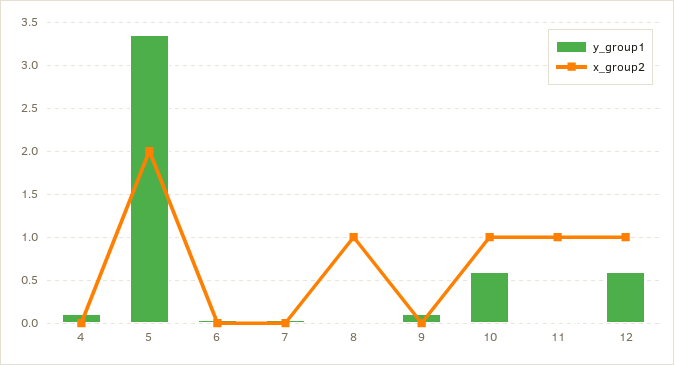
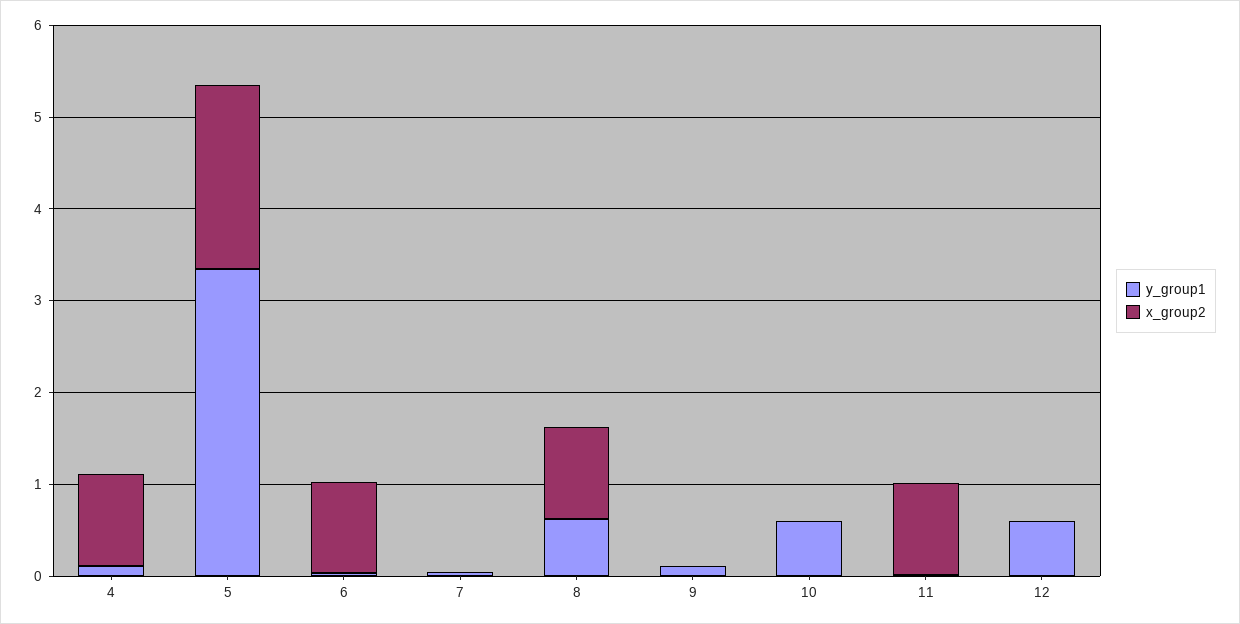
  {
    "y_group1": {
      "4": 0.1,
      "5": 3.4,
      "6": 0,
      "7": 0,
-     "8": 0,
+     "8": 0.6,
      "9": 0.1,
      "10": 0.6,
      "11": 0,
      "12": 0.6
    },
    "x_group2": {
-     "4": 0,
+     "4": 1,
      "5": 2,
-     "6": 0,
+     "6": 1,
      "7": 0,
      "8": 1,
      "9": 0,
-     "10": 1,
+     "10": 0,
      "11": 1,
-     "12": 1
+     "12": 0
    }
  }

